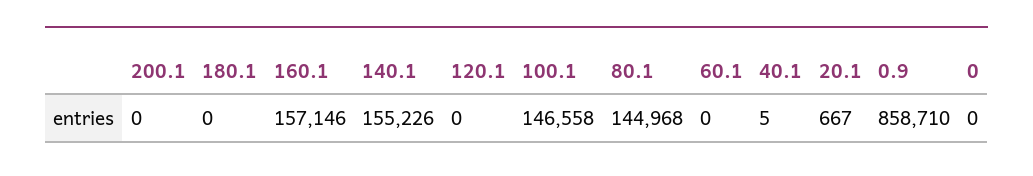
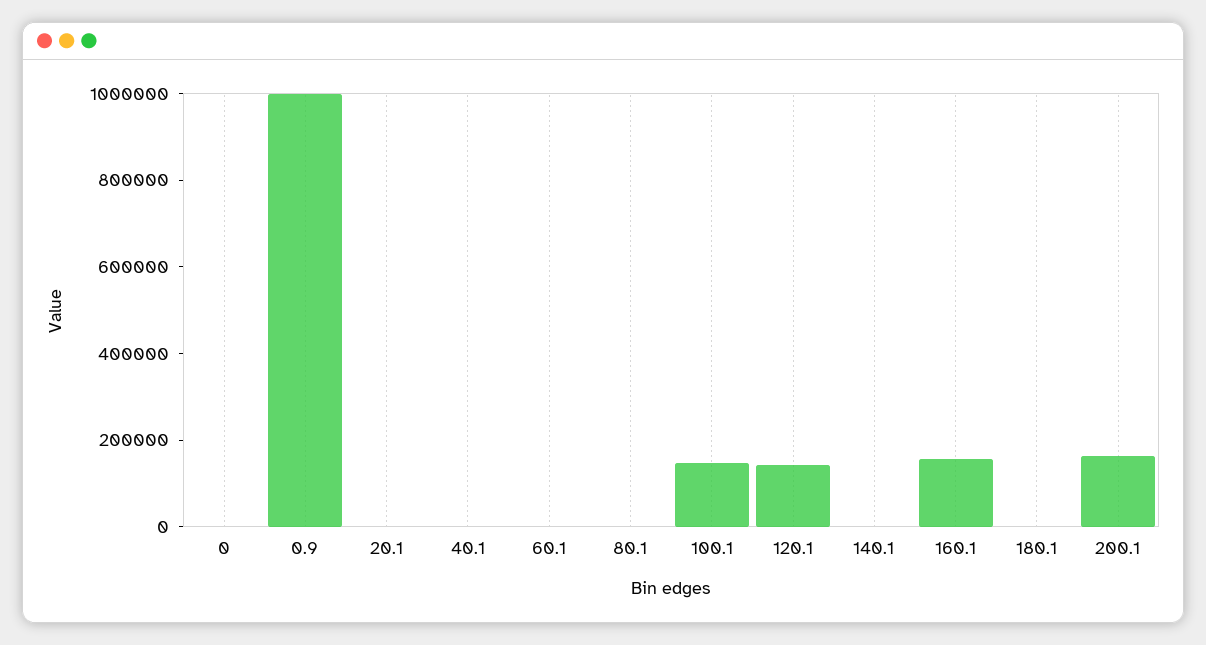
  {
-   "200.1": 0,
+   "200.1": 150000,
    "180.1": 0,
    "160.1": 157146,
-   "140.1": 155226,
+   "140.1": 0,
-   "120.1": 0,
+   "120.1": 150000,
    "100.1": 146558,
-   "80.1": 144968,
+   "80.1": 0,
    "60.1": 0,
    "40.1": 5,
    "20.1": 667,
-   "0.9": 858710,
+   "0.9": 1000000,
    "0": 0
  }

